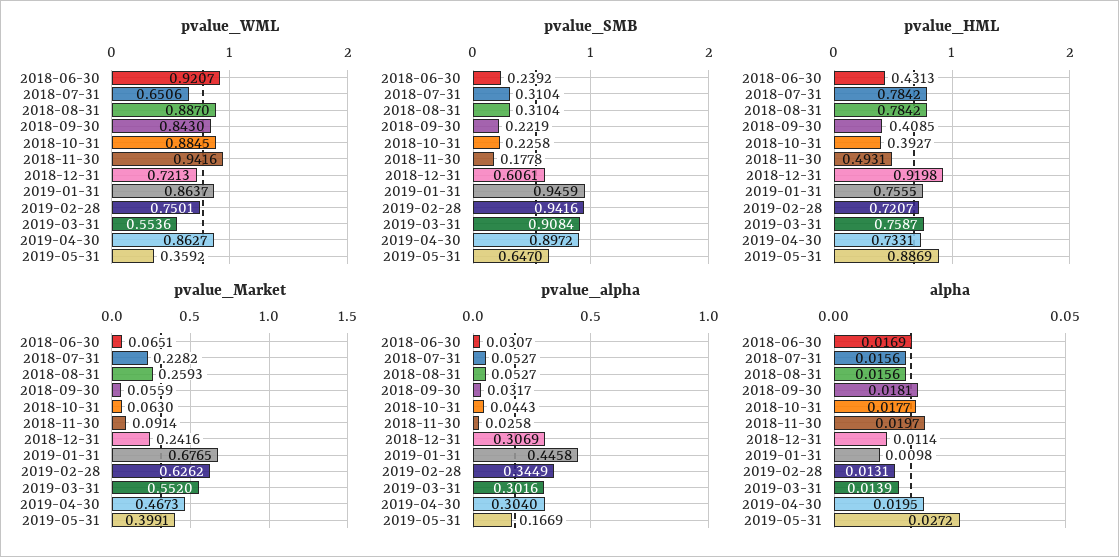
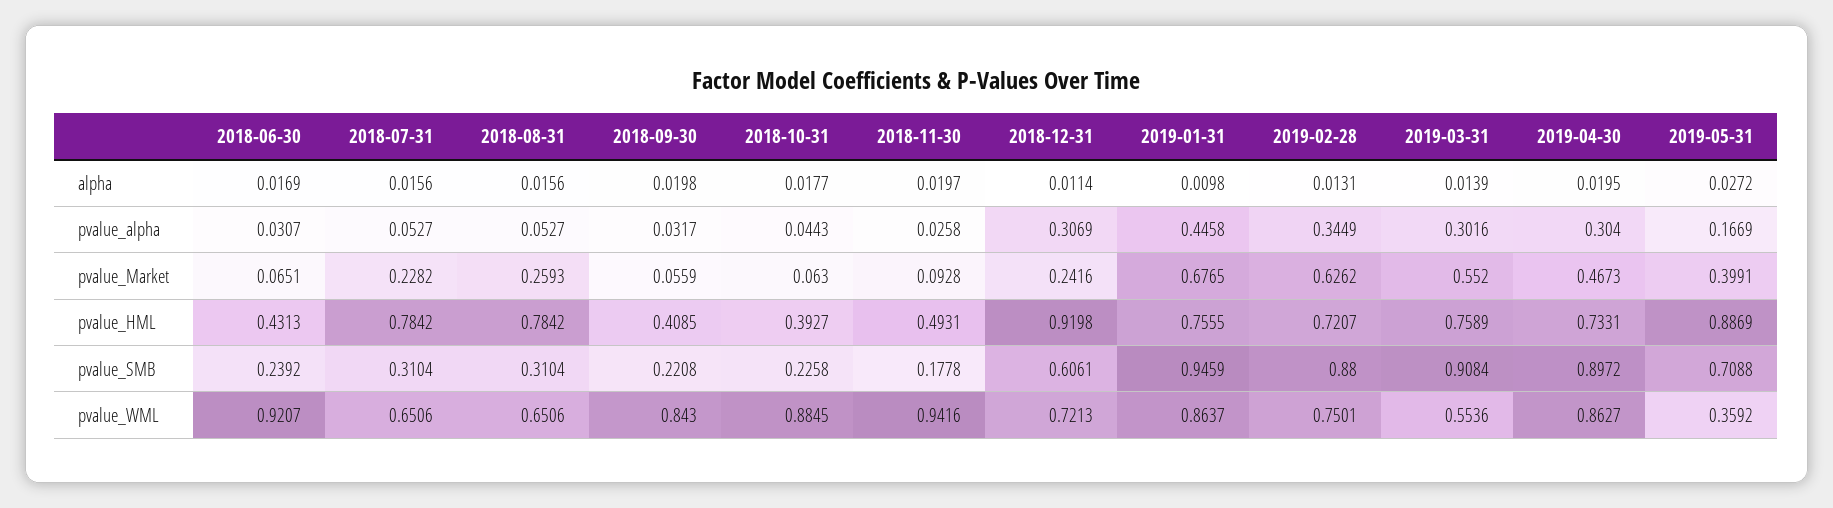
  {
    "pvalue_WML": {
      "2018-06-30": 0.9207,
      "2018-07-31": 0.6506,
-     "2018-08-31": 0.887,
+     "2018-08-31": 0.6506,
      "2018-09-30": 0.843,
      "2018-10-31": 0.8845,
      "2018-11-30": 0.9416,
      "2018-12-31": 0.7213,
      "2019-01-31": 0.8637,
      "2019-02-28": 0.7501,
      "2019-03-31": 0.5536,
      "2019-04-30": 0.8627,
      "2019-05-31": 0.3592
    },
    "pvalue_SMB": {
      "2018-06-30": 0.2392,
      "2018-07-31": 0.3104,
      "2018-08-31": 0.3104,
-     "2018-09-30": 0.2219,
+     "2018-09-30": 0.2208,
      "2018-10-31": 0.2258,
      "2018-11-30": 0.1778,
      "2018-12-31": 0.6061,
      "2019-01-31": 0.9459,
-     "2019-02-28": 0.9416,
+     "2019-02-28": 0.88,
      "2019-03-31": 0.9084,
      "2019-04-30": 0.8972,
-     "2019-05-31": 0.647
+     "2019-05-31": 0.7088
    },
    "pvalue_HML": {
      "2018-06-30": 0.4313,
      "2018-07-31": 0.7842,
      "2018-08-31": 0.7842,
      "2018-09-30": 0.4085,
      "2018-10-31": 0.3927,
      "2018-11-30": 0.4931,
      "2018-12-31": 0.9198,
      "2019-01-31": 0.7555,
      "2019-02-28": 0.7207,
-     "2019-03-31": 0.7587,
+     "2019-03-31": 0.7589,
      "2019-04-30": 0.7331,
      "2019-05-31": 0.8869
    },
    "pvalue_Market": {
      "2018-06-30": 0.0651,
      "2018-07-31": 0.2282,
      "2018-08-31": 0.2593,
      "2018-09-30": 0.0559,
      "2018-10-31": 0.063,
-     "2018-11-30": 0.0914,
+     "2018-11-30": 0.0928,
      "2018-12-31": 0.2416,
      "2019-01-31": 0.6765,
      "2019-02-28": 0.6262,
      "2019-03-31": 0.552,
      "2019-04-30": 0.4673,
      "2019-05-31": 0.3991
    },
    "pvalue_alpha": {
      "2018-06-30": 0.0307,
      "2018-07-31": 0.0527,
      "2018-08-31": 0.0527,
      "2018-09-30": 0.0317,
      "2018-10-31": 0.0443,
      "2018-11-30": 0.0258,
      "2018-12-31": 0.3069,
      "2019-01-31": 0.4458,
      "2019-02-28": 0.3449,
      "2019-03-31": 0.3016,
      "2019-04-30": 0.304,
      "2019-05-31": 0.1669
    },
    "alpha": {
      "2018-06-30": 0.0169,
      "2018-07-31": 0.0156,
      "2018-08-31": 0.0156,
-     "2018-09-30": 0.0181,
+     "2018-09-30": 0.0198,
      "2018-10-31": 0.0177,
      "2018-11-30": 0.0197,
      "2018-12-31": 0.0114,
      "2019-01-31": 0.0098,
      "2019-02-28": 0.0131,
      "2019-03-31": 0.0139,
      "2019-04-30": 0.0195,
      "2019-05-31": 0.0272
    }
  }

